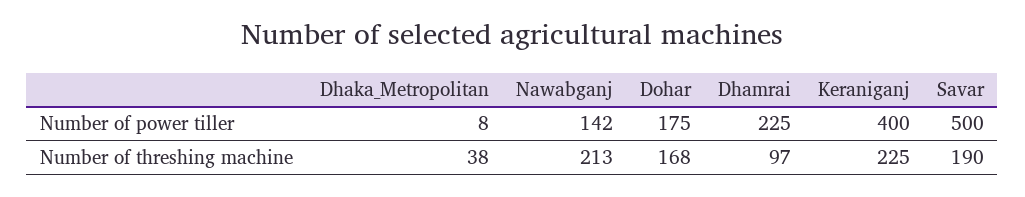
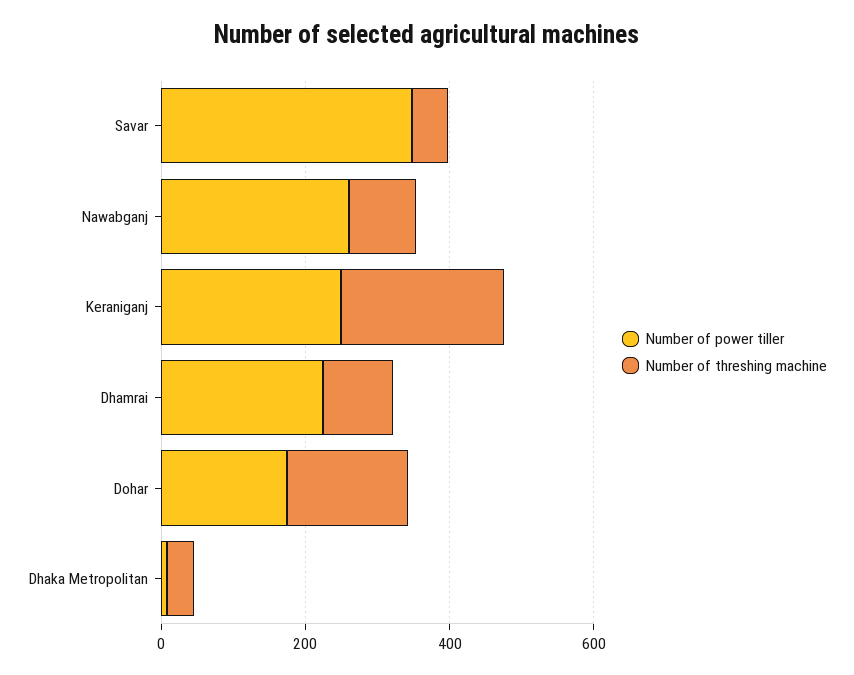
  {
    "Number of power tiller": {
      "Dhaka_Metropolitan": 8,
-     "Nawabganj": 142,
+     "Nawabganj": 250,
      "Dohar": 175,
      "Dhamrai": 225,
-     "Keraniganj": 400,
+     "Keraniganj": 250,
-     "Savar": 500
+     "Savar": 350
    },
    "Number of threshing machine": {
      "Dhaka_Metropolitan": 38,
-     "Nawabganj": 213,
+     "Nawabganj": 100,
      "Dohar": 168,
      "Dhamrai": 97,
      "Keraniganj": 225,
-     "Savar": 190
+     "Savar": 50
    }
  }

